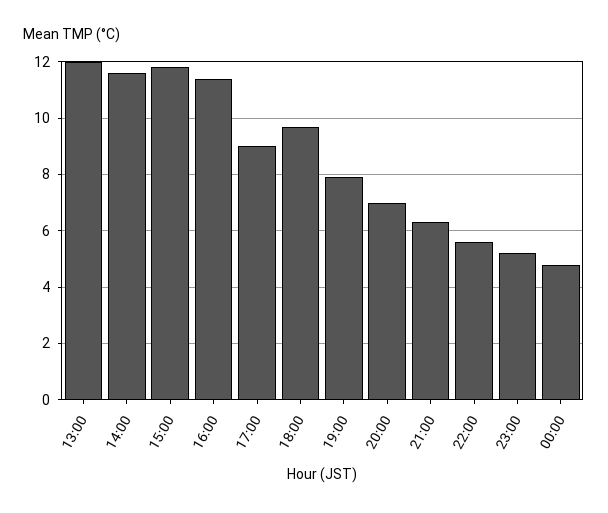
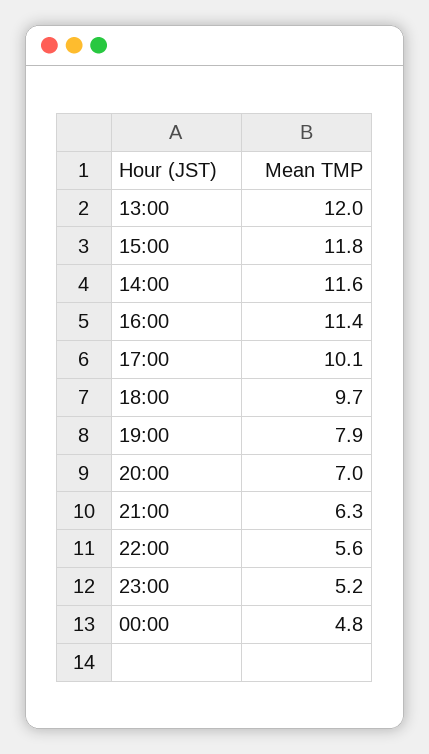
  {
    "13:00": 12,
    "14:00": 11.6,
    "15:00": 11.8,
    "16:00": 11.4,
-   "17:00": 9,
+   "17:00": 10.1,
    "18:00": 9.7,
    "19:00": 7.9,
    "20:00": 7,
    "21:00": 6.3,
    "22:00": 5.6,
    "23:00": 5.2,
    "00:00": 4.8
  }

